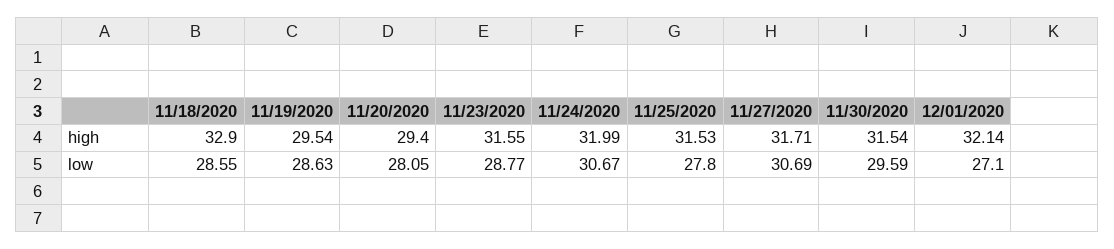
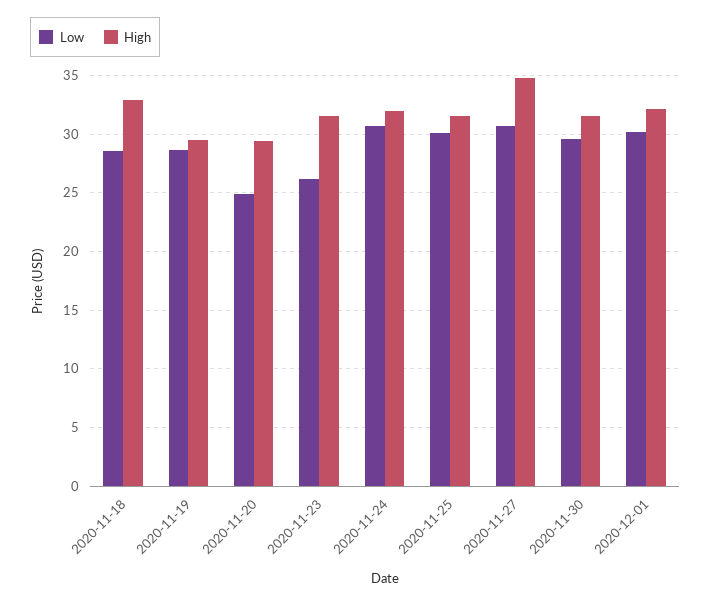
  {
    "high": {
      "11/18/2020": 32.9,
      "11/19/2020": 29.54,
      "11/20/2020": 29.4,
      "11/23/2020": 31.55,
      "11/24/2020": 31.99,
      "11/25/2020": 31.53,
-     "11/27/2020": 31.71,
+     "11/27/2020": 35,
      "11/30/2020": 31.54,
      "12/01/2020": 32.14
    },
    "low": {
      "11/18/2020": 28.55,
      "11/19/2020": 28.63,
-     "11/20/2020": 28.05,
+     "11/20/2020": 25,
-     "11/23/2020": 28.77,
+     "11/23/2020": 26,
      "11/24/2020": 30.67,
-     "11/25/2020": 27.8,
+     "11/25/2020": 30,
      "11/27/2020": 30.69,
      "11/30/2020": 29.59,
-     "12/01/2020": 27.1
+     "12/01/2020": 30
    }
  }

